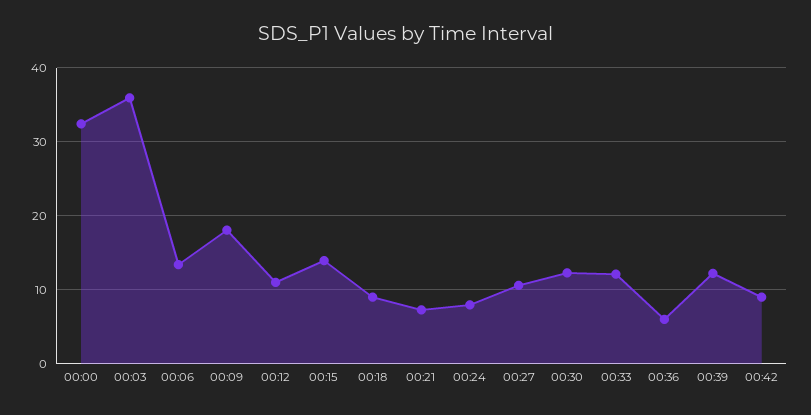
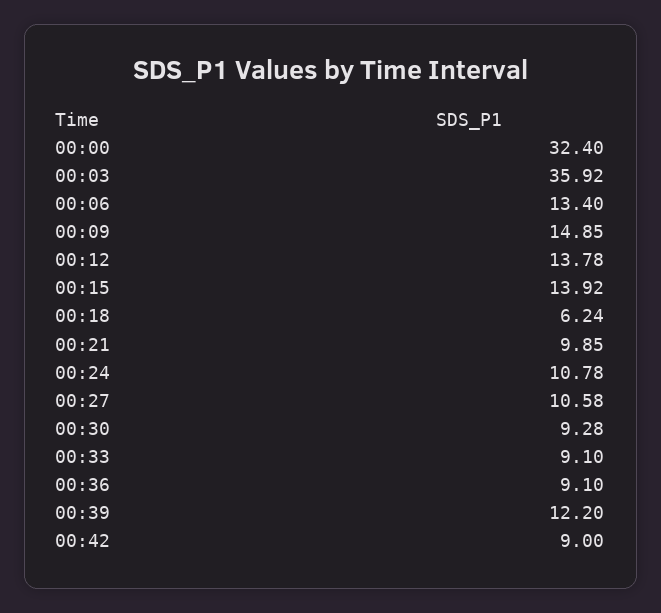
  {
    "00:00": 32.4,
    "00:03": 35.92,
    "00:06": 13.4,
-   "00:09": 18,
+   "00:09": 14.85,
-   "00:12": 11,
+   "00:12": 13.78,
    "00:15": 13.92,
-   "00:18": 9,
+   "00:18": 6.24,
-   "00:21": 7,
+   "00:21": 9.85,
-   "00:24": 8,
+   "00:24": 10.78,
    "00:27": 10.58,
-   "00:30": 12,
+   "00:30": 9.28,
-   "00:33": 12,
+   "00:33": 9.1,
-   "00:36": 6,
+   "00:36": 9.1,
    "00:39": 12.2,
    "00:42": 9
  }

